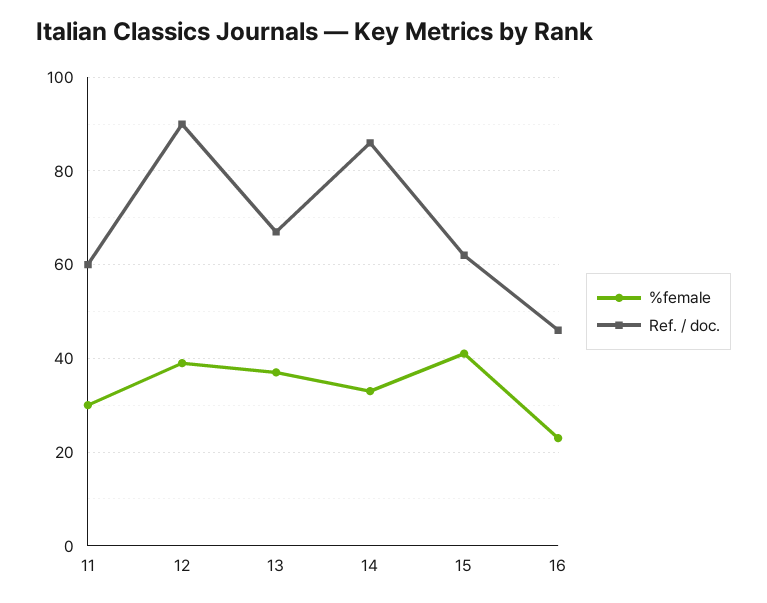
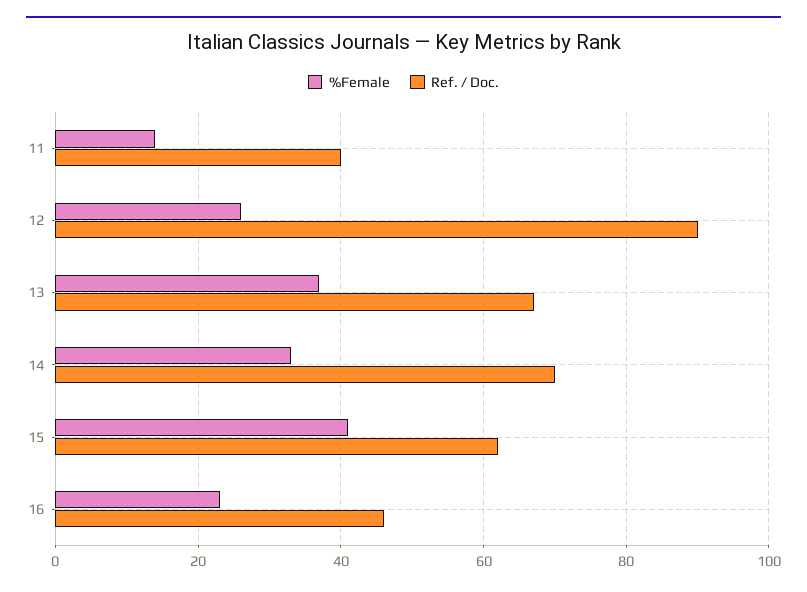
  {
    "%female": {
-     "11": 30,
+     "11": 15,
-     "12": 40,
+     "12": 25,
      "13": 35,
      "14": 35,
      "15": 40,
      "16": 25
    },
    "Ref. / doc.": {
-     "11": 60,
+     "11": 40,
      "12": 90,
      "13": 65,
-     "14": 85,
+     "14": 70,
      "15": 60,
      "16": 45
    }
  }

